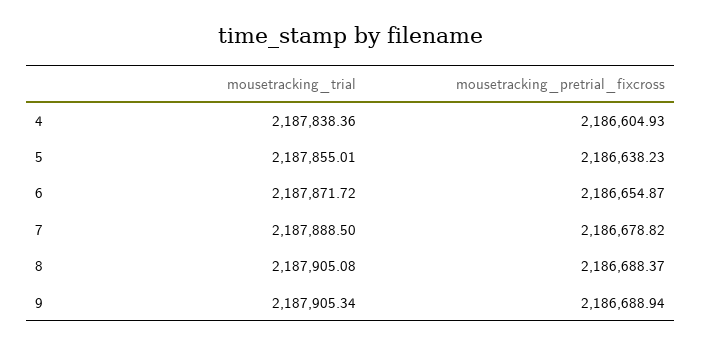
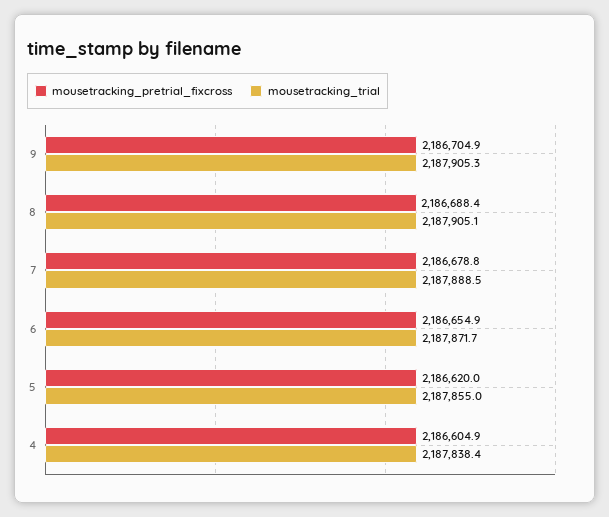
  {
    "mousetracking_trial": {
      "4": 2187838.36,
      "5": 2187855.01,
      "6": 2187871.72,
      "7": 2187888.5,
      "8": 2187905.08,
      "9": 2187905.34
    },
    "mousetracking_pretrial_fixcross": {
      "4": 2186604.93,
-     "5": 2186638.23,
+     "5": 2186620,
      "6": 2186654.87,
      "7": 2186678.82,
      "8": 2186688.37,
-     "9": 2186688.94
+     "9": 2186704.9
    }
  }

